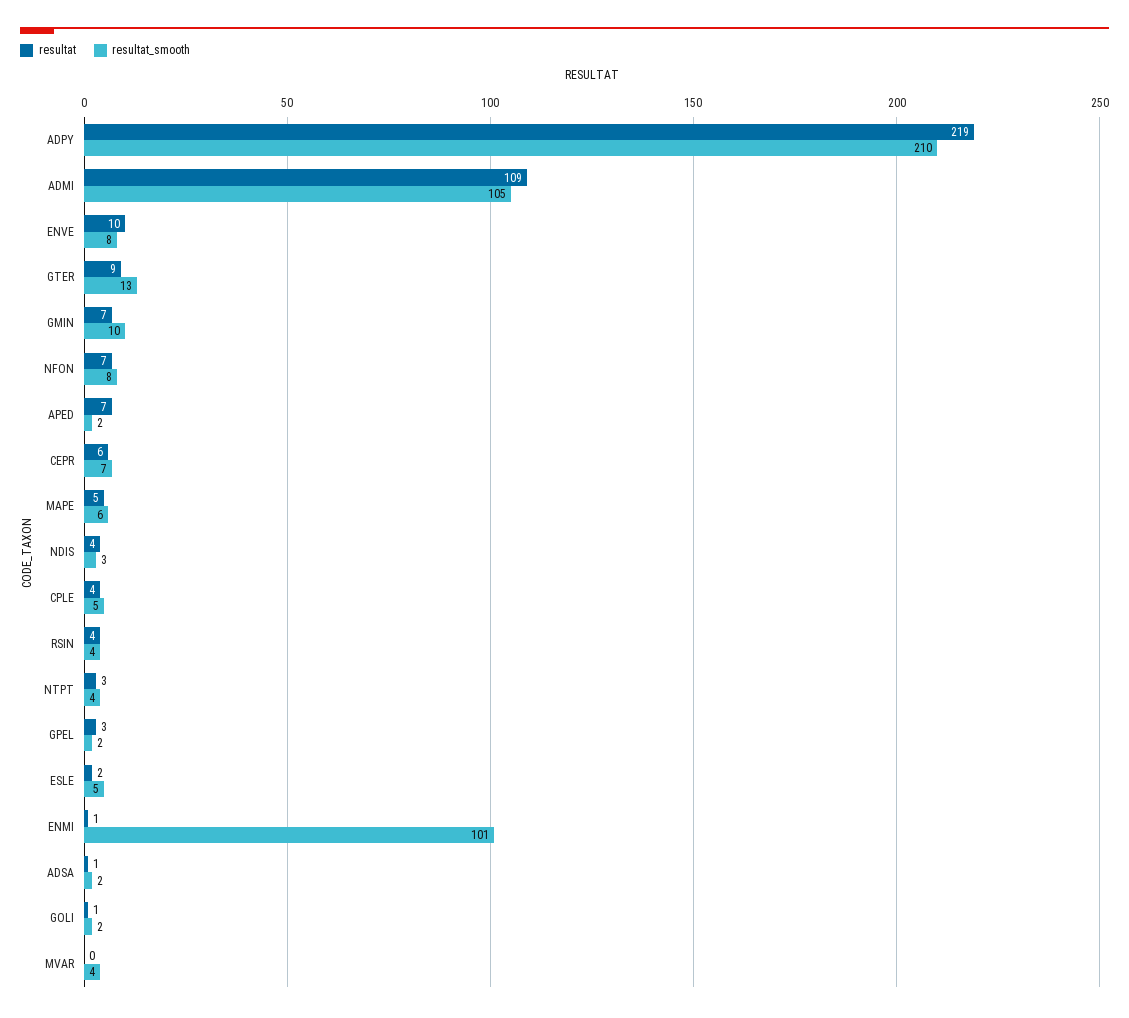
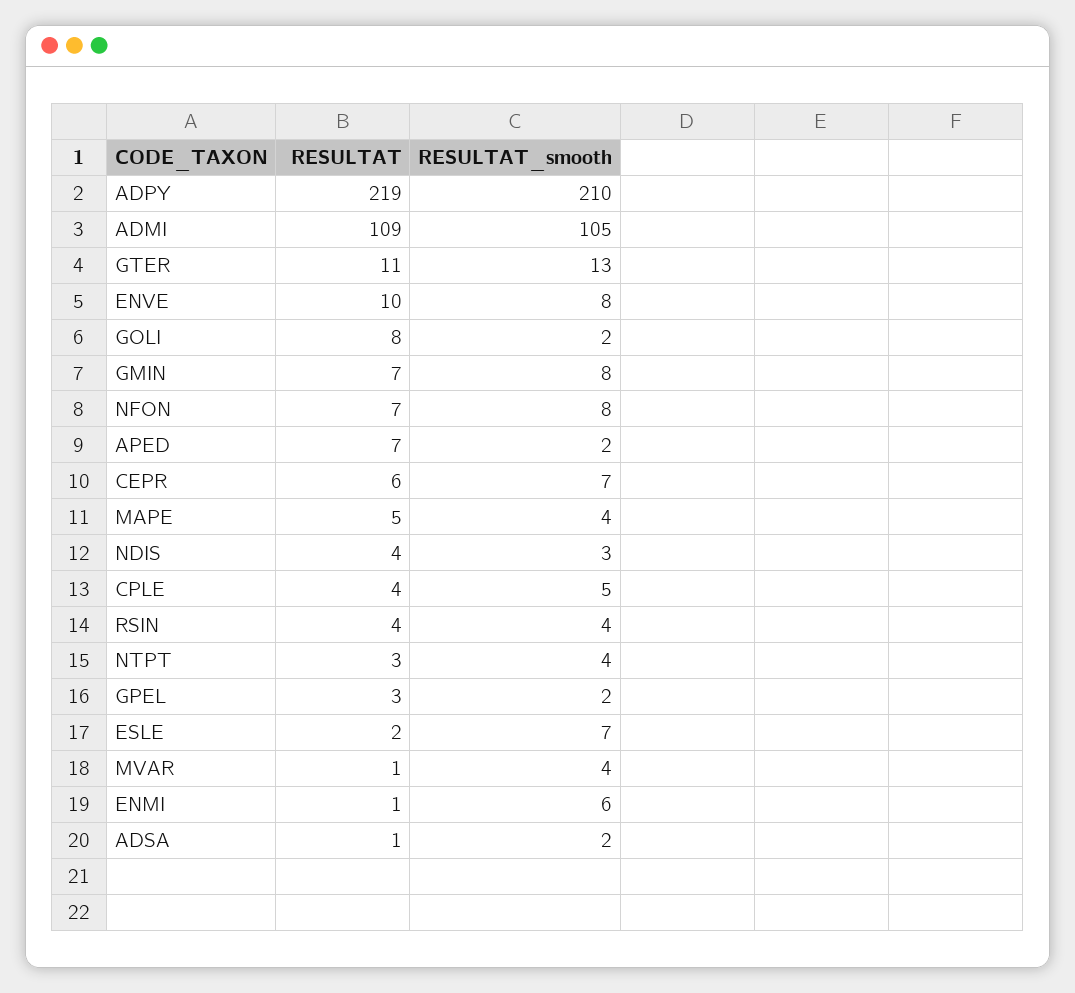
  {
    "resultat": {
      "ADPY": 219,
      "ADMI": 109,
      "ENVE": 10,
-     "GTER": 9,
+     "GTER": 11,
      "GMIN": 7,
      "NFON": 7,
      "APED": 7,
      "CEPR": 6,
      "MAPE": 5,
      "NDIS": 4,
      "CPLE": 4,
      "RSIN": 4,
      "NTPT": 3,
      "GPEL": 3,
      "ESLE": 2,
      "ENMI": 1,
      "ADSA": 1,
-     "GOLI": 1,
+     "GOLI": 8,
-     "MVAR": 0
+     "MVAR": 1
    },
    "resultat_smooth": {
      "ADPY": 210,
      "ADMI": 105,
      "ENVE": 8,
      "GTER": 13,
-     "GMIN": 10,
+     "GMIN": 8,
      "NFON": 8,
      "APED": 2,
      "CEPR": 7,
-     "MAPE": 6,
+     "MAPE": 4,
      "NDIS": 3,
      "CPLE": 5,
      "RSIN": 4,
      "NTPT": 4,
      "GPEL": 2,
-     "ESLE": 5,
+     "ESLE": 7,
-     "ENMI": 101,
+     "ENMI": 6,
      "ADSA": 2,
      "GOLI": 2,
      "MVAR": 4
    }
  }

